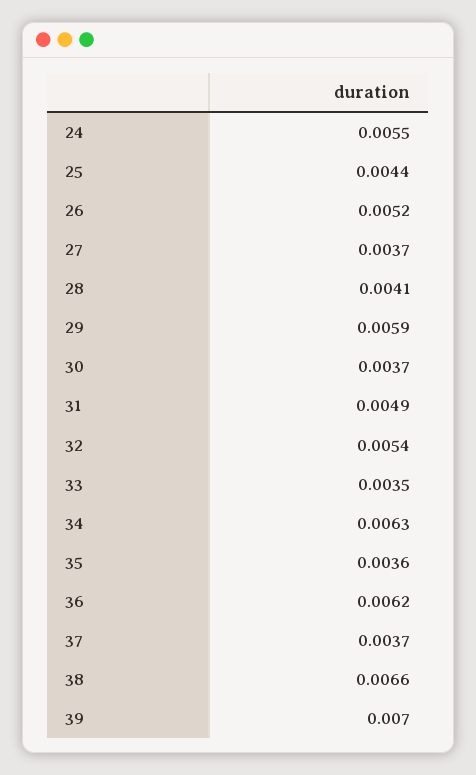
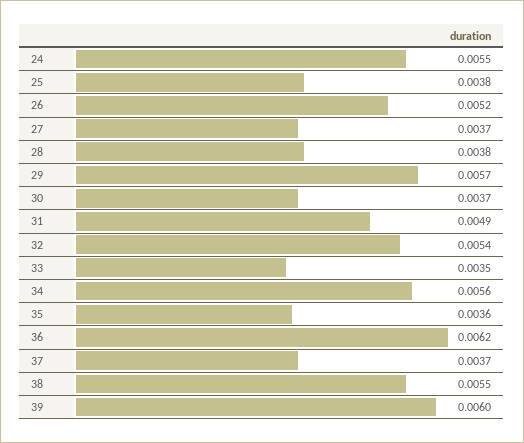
  {
    "24": 0.0055,
-   "25": 0.0044,
+   "25": 0.0038,
    "26": 0.0052,
    "27": 0.0037,
-   "28": 0.0041,
+   "28": 0.0038,
-   "29": 0.0059,
+   "29": 0.0057,
    "30": 0.0037,
    "31": 0.0049,
    "32": 0.0054,
    "33": 0.0035,
-   "34": 0.0063,
+   "34": 0.0056,
    "35": 0.0036,
    "36": 0.0062,
    "37": 0.0037,
-   "38": 0.0066,
+   "38": 0.0055,
-   "39": 0.007
+   "39": 0.006
  }

